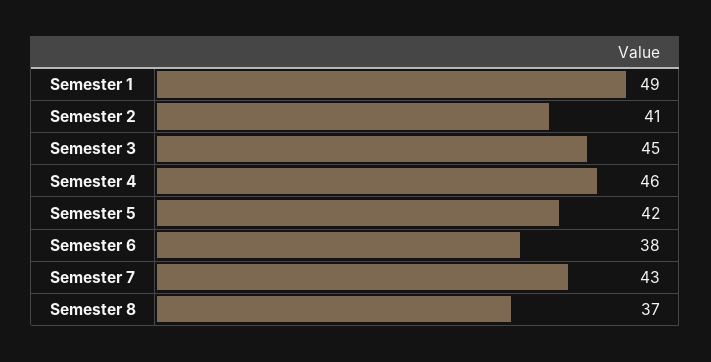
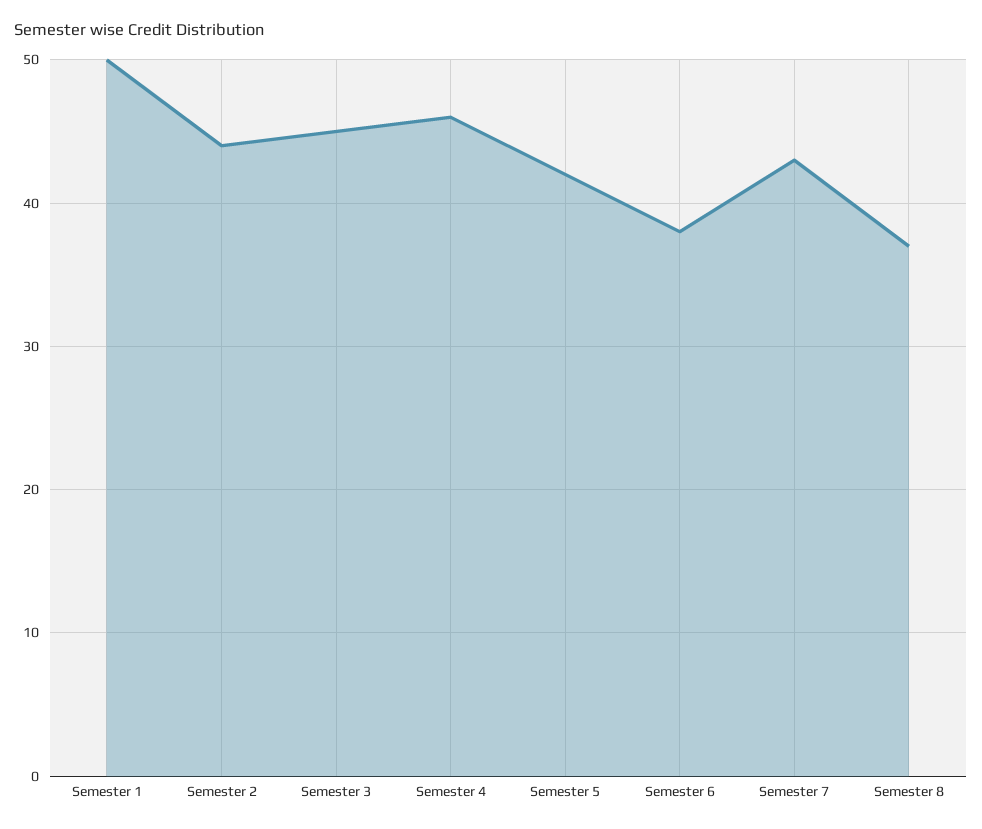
  {
-   "Semester 1": 49,
+   "Semester 1": 50,
-   "Semester 2": 41,
+   "Semester 2": 44,
    "Semester 3": 45,
    "Semester 4": 46,
    "Semester 5": 42,
    "Semester 6": 38,
    "Semester 7": 43,
    "Semester 8": 37
  }

